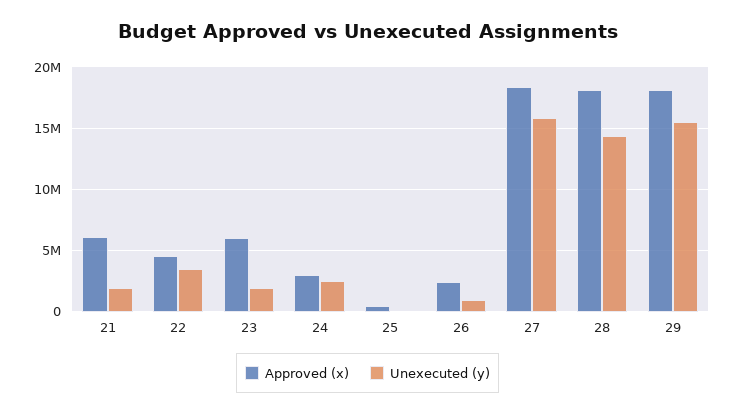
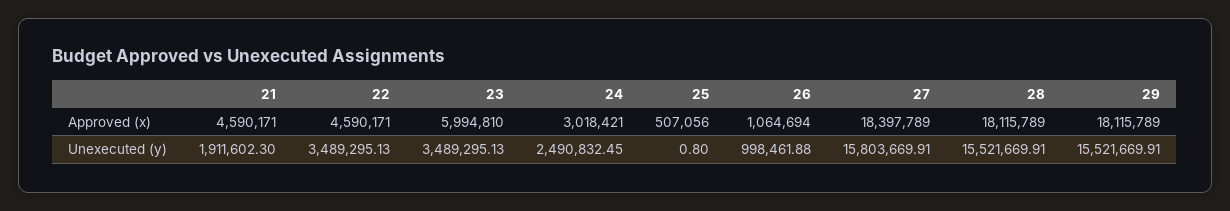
  {
    "Approved (x)": {
-     "21": 6000000,
+     "21": 4590171,
      "22": 4590171,
      "23": 5994810,
      "24": 3018421,
      "25": 507056,
-     "26": 2500000,
+     "26": 1064694,
      "27": 18397789,
      "28": 18115789,
      "29": 18115789
    },
    "Unexecuted (y)": {
      "21": 1911602.3,
      "22": 3489295.13,
-     "23": 2000000,
+     "23": 3489295.13,
      "24": 2490832.45,
      "25": 0.8,
      "26": 998461.88,
      "27": 15803669.91,
-     "28": 14500000,
+     "28": 15521669.91,
      "29": 15521669.91
    }
  }

